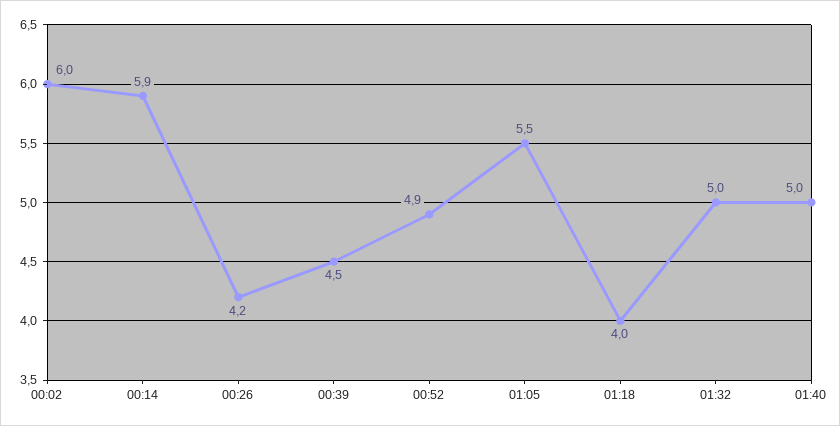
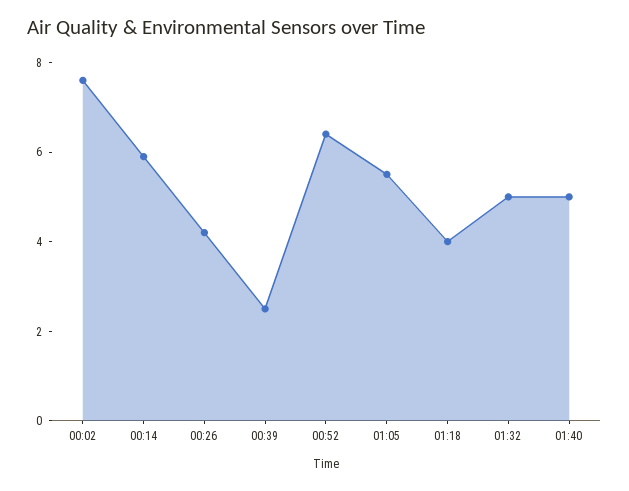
  {
-   "00:02": 6,
+   "00:02": 7.5,
    "00:14": 5.9,
    "00:26": 4.2,
-   "00:39": 4.5,
+   "00:39": 2.5,
-   "00:52": 4.9,
+   "00:52": 6.5,
    "01:05": 5.5,
    "01:18": 4,
    "01:32": 5,
    "01:40": 5
  }

